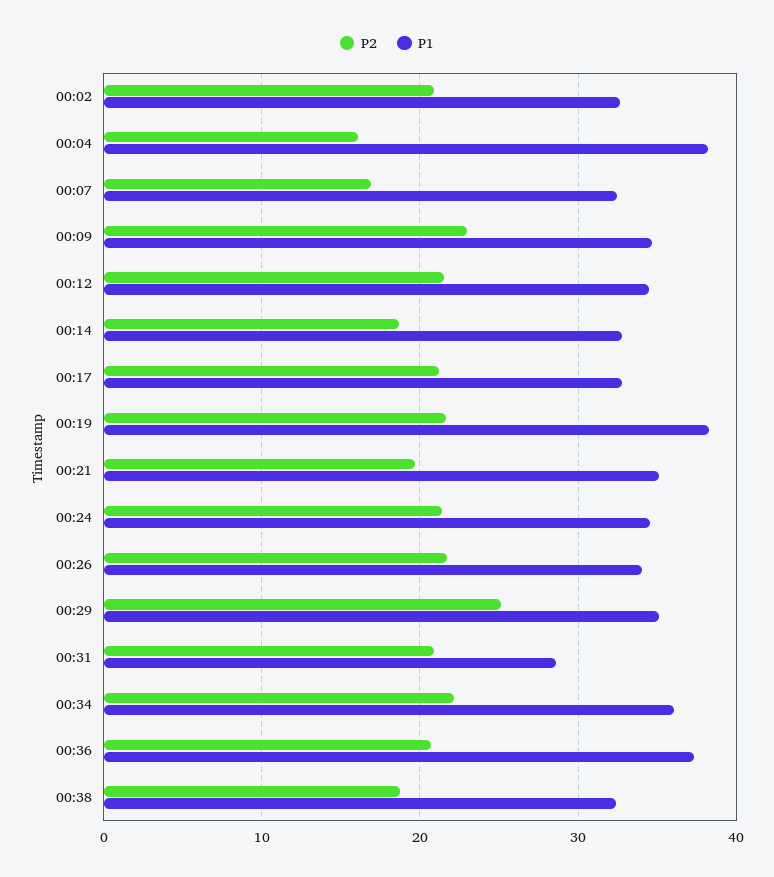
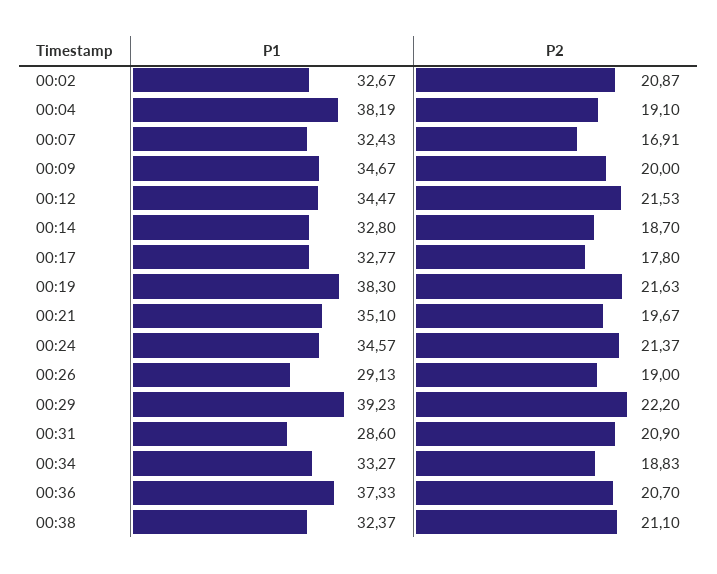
  {
    "P2": {
      "00:02": 20.87,
-     "00:04": 16,
+     "00:04": 19.1,
      "00:07": 16.91,
-     "00:09": 23,
+     "00:09": 20,
      "00:12": 21.53,
      "00:14": 18.7,
-     "00:17": 21,
+     "00:17": 17.8,
      "00:19": 21.63,
      "00:21": 19.67,
      "00:24": 21.37,
-     "00:26": 22,
+     "00:26": 19,
-     "00:29": 25,
+     "00:29": 22.2,
      "00:31": 20.9,
-     "00:34": 22,
+     "00:34": 18.83,
      "00:36": 20.7,
-     "00:38": 19
+     "00:38": 21.1
    },
    "P1": {
      "00:02": 32.67,
      "00:04": 38.19,
      "00:07": 32.43,
      "00:09": 34.67,
      "00:12": 34.47,
      "00:14": 32.8,
      "00:17": 32.77,
      "00:19": 38.3,
      "00:21": 35.1,
      "00:24": 34.57,
-     "00:26": 34,
+     "00:26": 29.13,
-     "00:29": 35,
+     "00:29": 39.23,
      "00:31": 28.6,
-     "00:34": 36,
+     "00:34": 33.27,
      "00:36": 37.33,
      "00:38": 32.37
    }
  }

